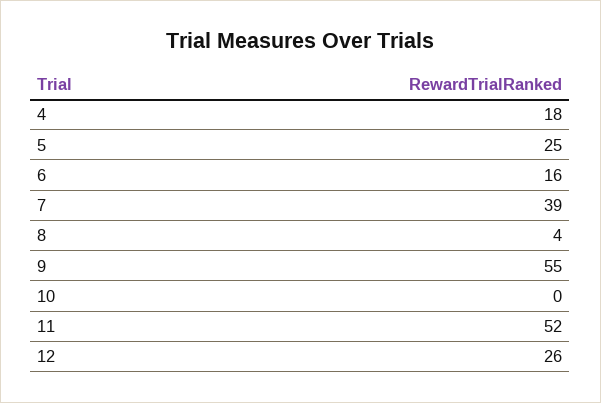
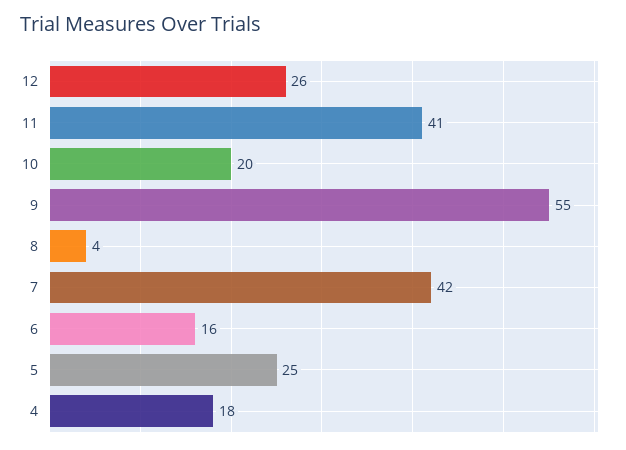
  {
    "4": 18,
    "5": 25,
    "6": 16,
-   "7": 39,
+   "7": 42,
    "8": 4,
    "9": 55,
-   "10": 0,
+   "10": 20,
-   "11": 52,
+   "11": 41,
    "12": 26
  }

